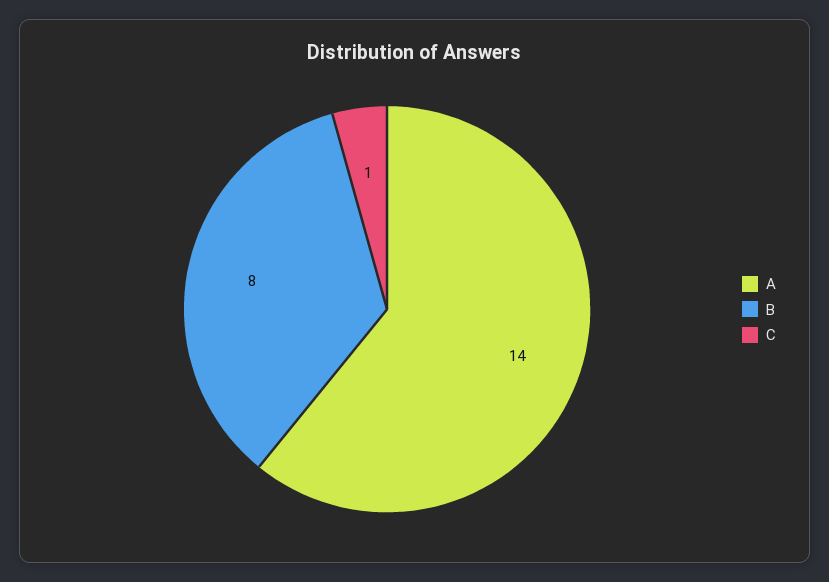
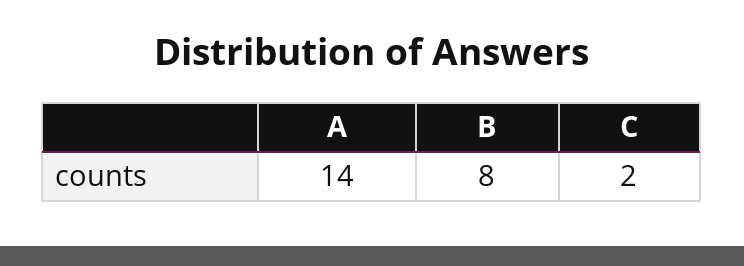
  {
    "A": 14,
    "B": 8,
-   "C": 1
+   "C": 2
  }

